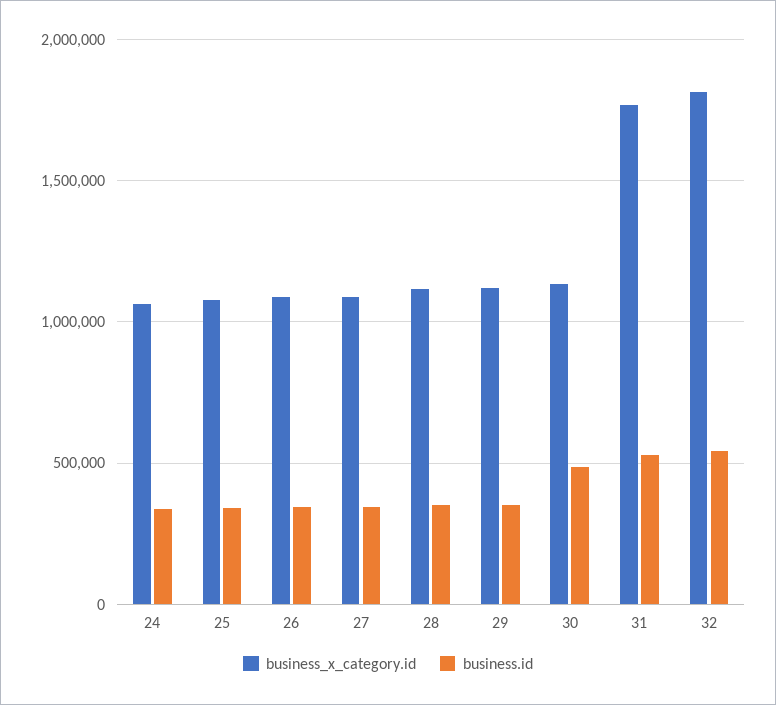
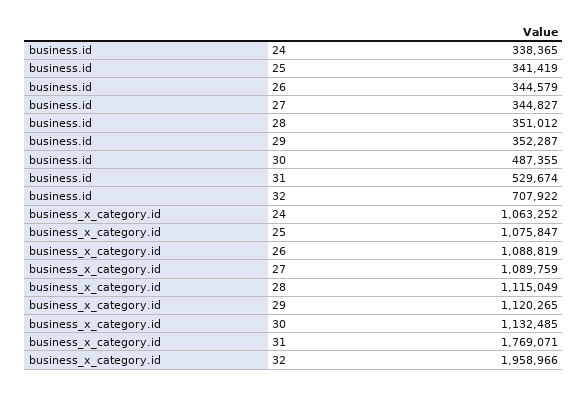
  {
    "business_x_category.id": {
      "24": 1063252,
      "25": 1075847,
      "26": 1088819,
      "27": 1089759,
      "28": 1115049,
      "29": 1120265,
      "30": 1132485,
      "31": 1769071,
-     "32": 1800000
+     "32": 1958966
    },
    "business.id": {
      "24": 338365,
      "25": 341419,
      "26": 344579,
      "27": 344827,
      "28": 351012,
      "29": 352287,
      "30": 487355,
      "31": 529674,
-     "32": 550000
+     "32": 707922
    }
  }

